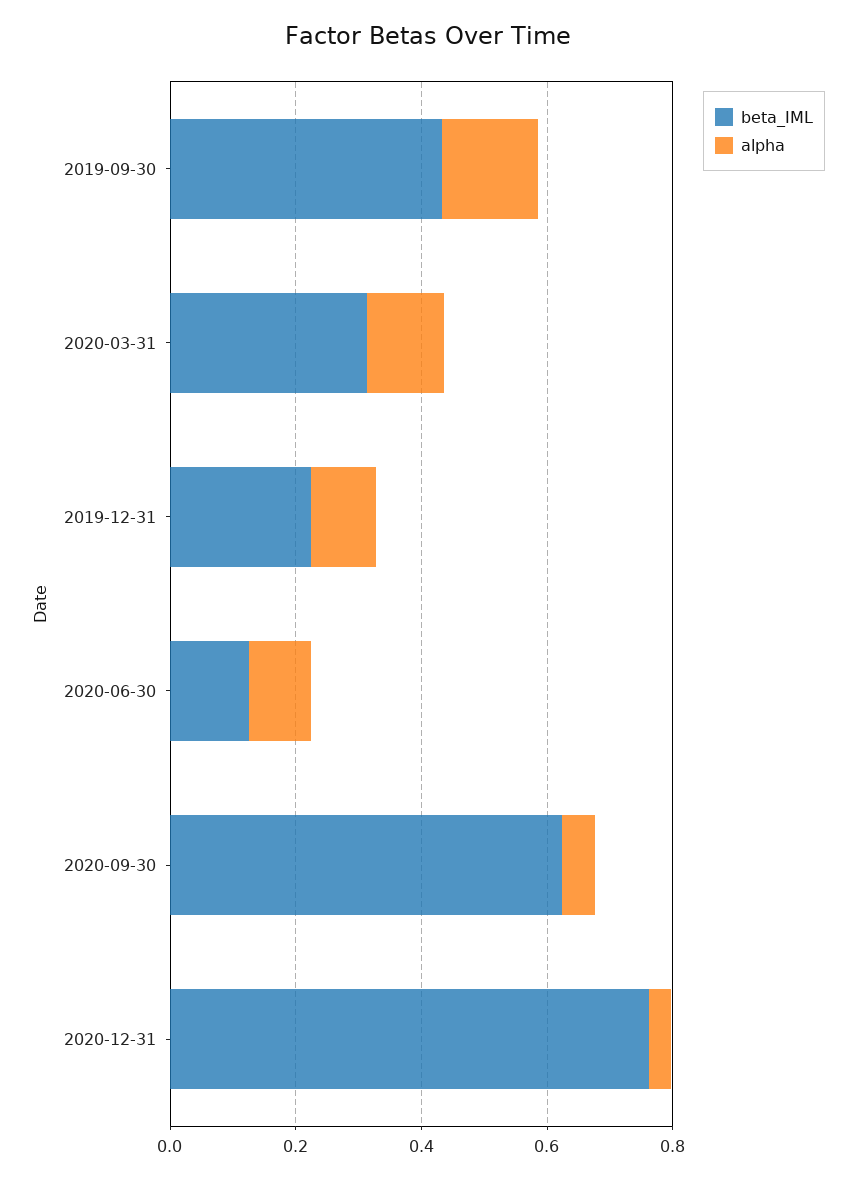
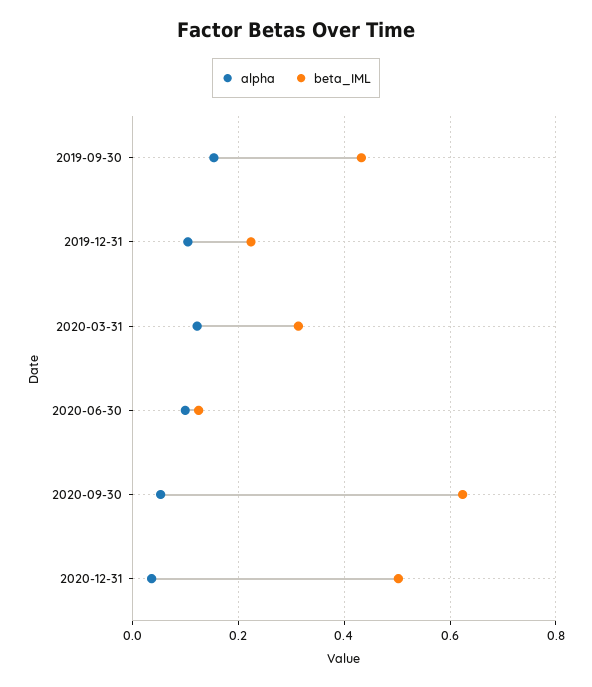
  {
    "beta_IML": {
      "2019-09-30": 0.44,
      "2020-03-31": 0.32,
      "2019-12-31": 0.22,
      "2020-06-30": 0.12,
      "2020-09-30": 0.62,
-     "2020-12-31": 0.75
+     "2020-12-31": 0.5
    },
    "alpha": {
      "2019-09-30": 0.16,
      "2020-03-31": 0.12,
      "2019-12-31": 0.1,
      "2020-06-30": 0.1,
      "2020-09-30": 0.06,
      "2020-12-31": 0.04
    }
  }

